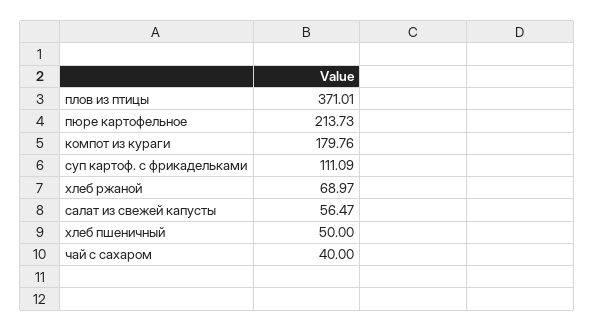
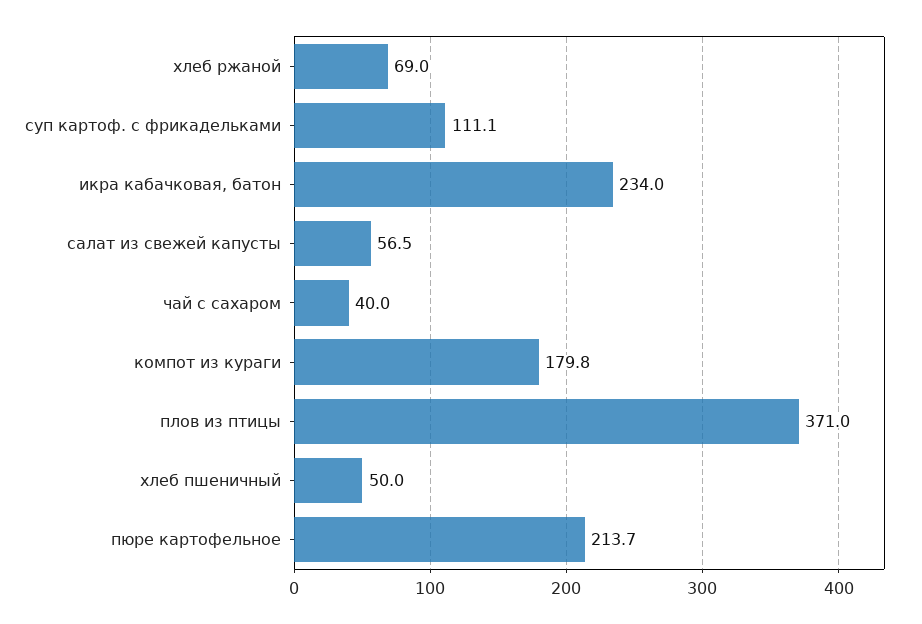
  {
    "плов из птицы": 371.01,
    "пюре картофельное": 213.73,
    "компот из кураги": 179.76,
    "суп картоф. с фрикадельками": 111.09,
    "хлеб ржаной": 68.97,
    "салат из свежей капусты": 56.47,
    "хлеб пшеничный": 50,
-   "чай с сахаром": 40
+   "чай с сахаром": 40,
+   "икра кабачковая, батон": 234
  }

